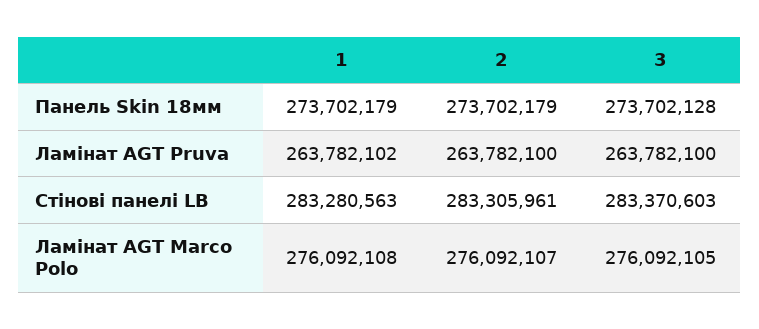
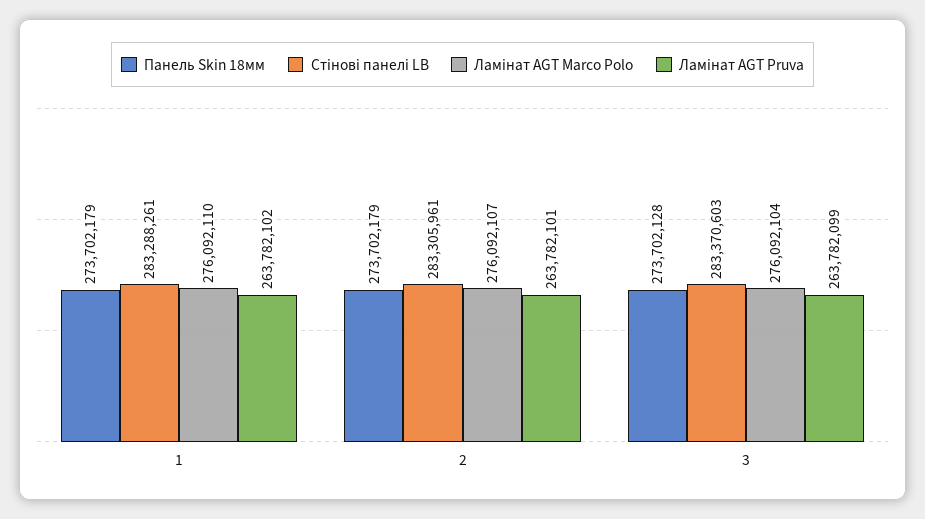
  {
    "Панель Skin 18мм": {
      "1": 273702179,
      "2": 273702179,
      "3": 273702128
    },
    "Ламінат AGT Pruva": {
      "1": 263782102,
-     "2": 263782100,
+     "2": 263782101,
-     "3": 263782100
+     "3": 263782099
    },
    "Стінові панелі LB": {
-     "1": 283280563,
+     "1": 283288261,
      "2": 283305961,
      "3": 283370603
    },
    "Ламінат AGT Marco Polo": {
-     "1": 276092108,
+     "1": 276092110,
      "2": 276092107,
-     "3": 276092105
+     "3": 276092104
    }
  }

